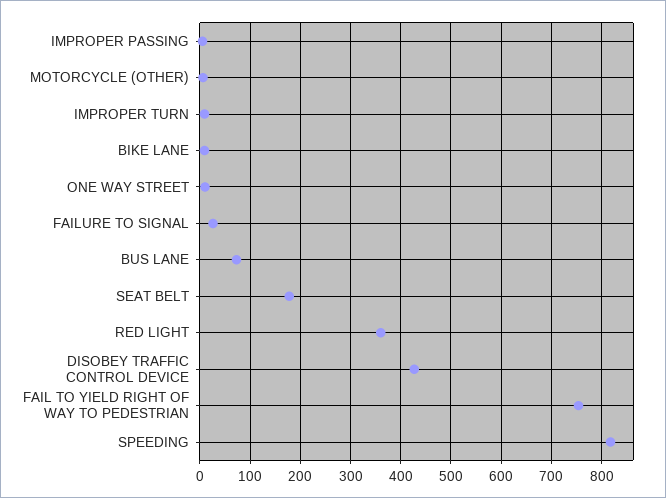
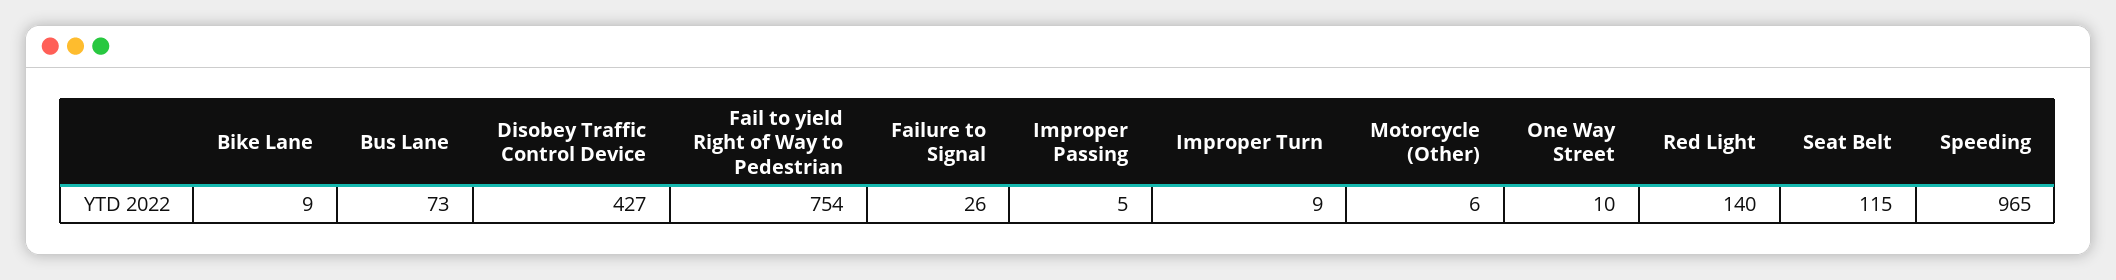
  {
    "IMPROPER PASSING": 5,
    "MOTORCYCLE (OTHER)": 6,
    "IMPROPER TURN": 9,
    "BIKE LANE": 9,
    "ONE WAY STREET": 10,
    "FAILURE TO SIGNAL": 26,
    "BUS LANE": 73,
-   "SEAT BELT": 180,
+   "SEAT BELT": 115,
-   "RED LIGHT": 360,
+   "RED LIGHT": 140,
    "DISOBEY TRAFFIC CONTROL DEVICE": 427,
    "FAIL TO YIELD RIGHT OF WAY TO PEDESTRIAN": 754,
-   "SPEEDING": 820
+   "SPEEDING": 965
  }

